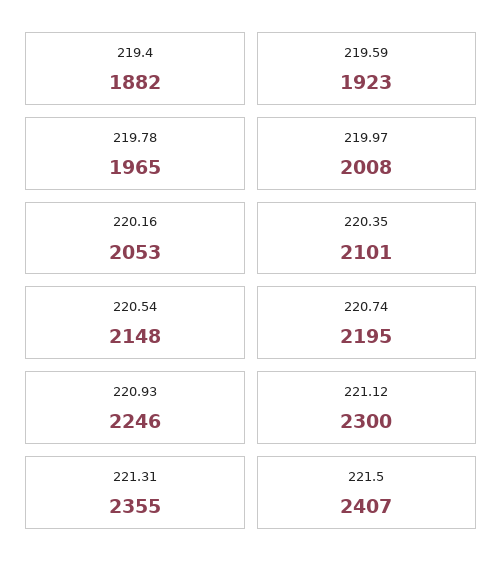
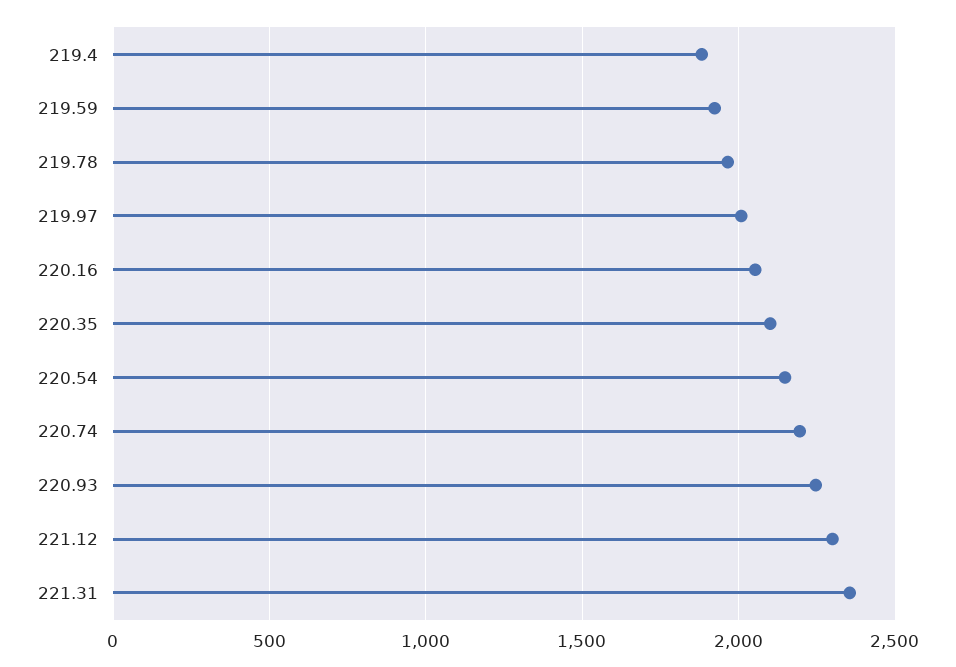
  {
    "219.4": 1882,
    "219.59": 1923,
    "219.78": 1965,
    "219.97": 2008,
    "220.16": 2053,
    "220.35": 2101,
    "220.54": 2148,
    "220.74": 2195,
    "220.93": 2246,
    "221.12": 2300,
-   "221.31": 2355,
+   "221.31": 2355
-   "221.5": 2407
  }

